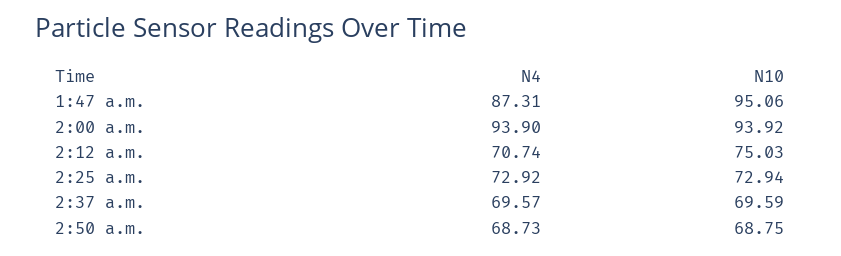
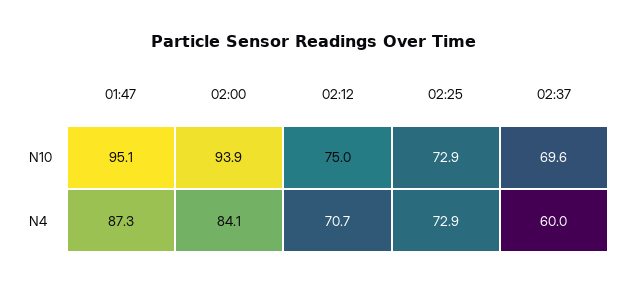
  {
    "N4": {
      "1:47 a.m.": 87.31,
-     "2:00 a.m.": 93.9,
+     "2:00 a.m.": 84.1,
      "2:12 a.m.": 70.74,
      "2:25 a.m.": 72.92,
-     "2:37 a.m.": 69.57,
+     "2:37 a.m.": 60
-     "2:50 a.m.": 68.73
    },
    "N10": {
      "1:47 a.m.": 95.06,
      "2:00 a.m.": 93.92,
      "2:12 a.m.": 75.03,
      "2:25 a.m.": 72.94,
-     "2:37 a.m.": 69.59,
+     "2:37 a.m.": 69.59
-     "2:50 a.m.": 68.75
    }
  }

